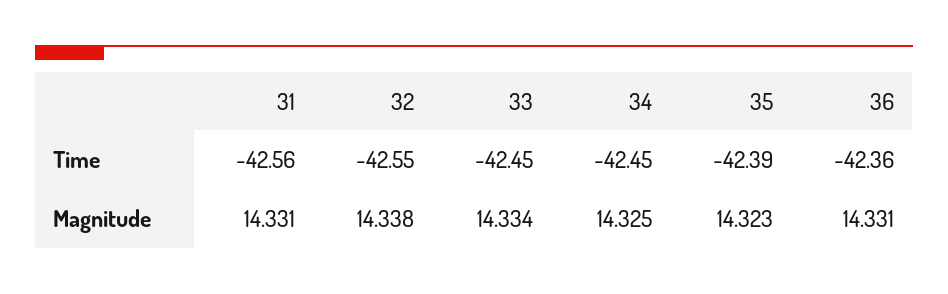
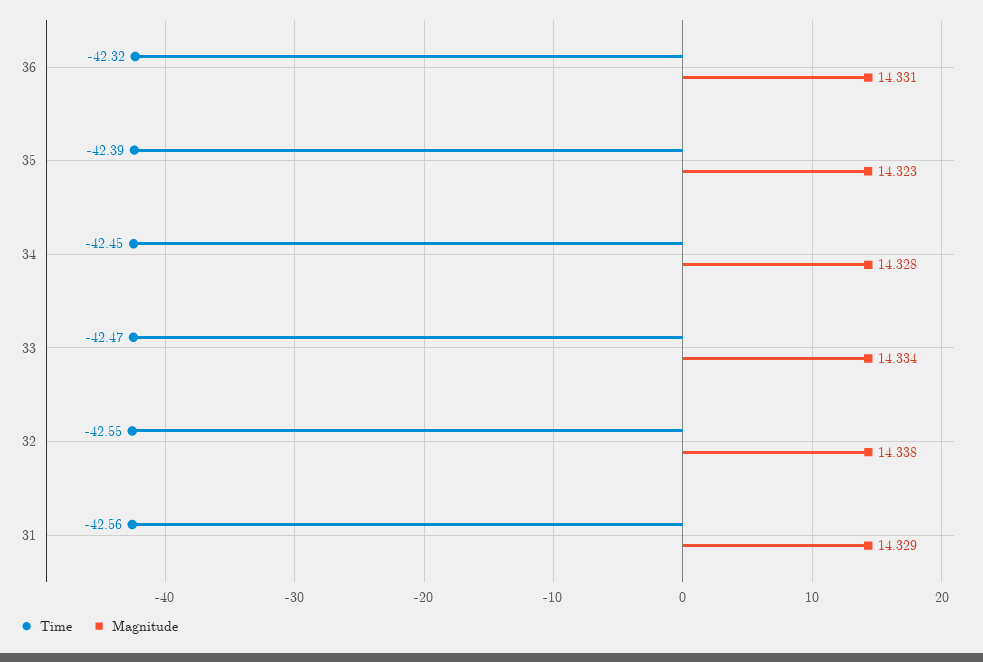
  {
    "Time": {
      "31": -42.56,
      "32": -42.55,
-     "33": -42.45,
+     "33": -42.47,
      "34": -42.45,
      "35": -42.39,
-     "36": -42.36
+     "36": -42.32
    },
    "Magnitude": {
-     "31": 14.331,
+     "31": 14.329,
      "32": 14.338,
      "33": 14.334,
-     "34": 14.325,
+     "34": 14.328,
      "35": 14.323,
      "36": 14.331
    }
  }

